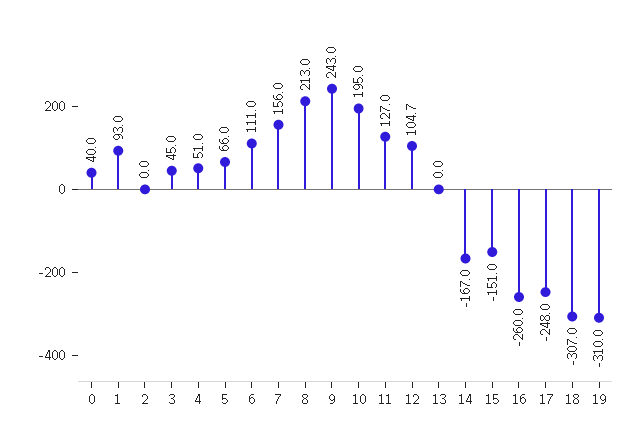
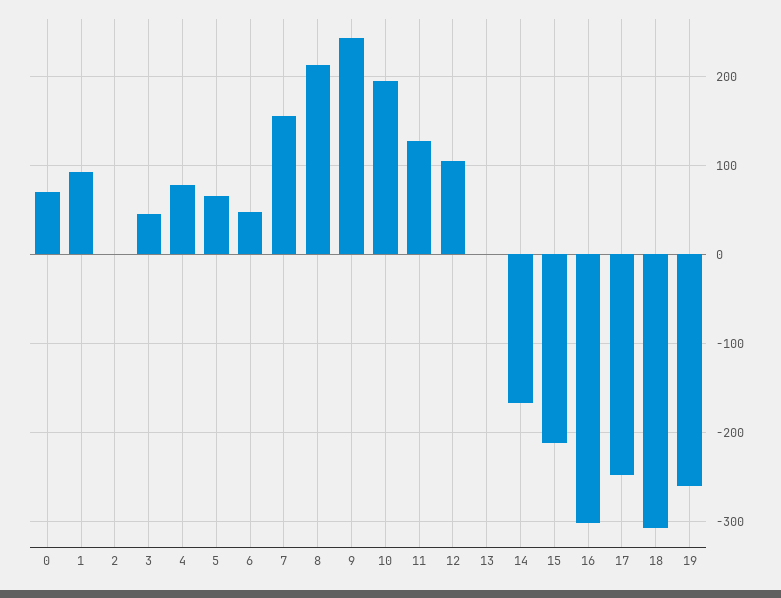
  {
-   "0": 40,
+   "0": 70,
    "1": 93,
    "2": 0,
    "3": 45,
-   "4": 51,
+   "4": 80,
    "5": 66,
-   "6": 111,
+   "6": 50,
    "7": 156,
    "8": 213,
    "9": 243,
    "10": 195,
    "11": 127,
    "12": 104.7,
    "13": 0,
    "14": -167,
-   "15": -151,
+   "15": -210,
-   "16": -260,
+   "16": -300,
    "17": -248,
    "18": -307,
-   "19": -310
+   "19": -260
  }

